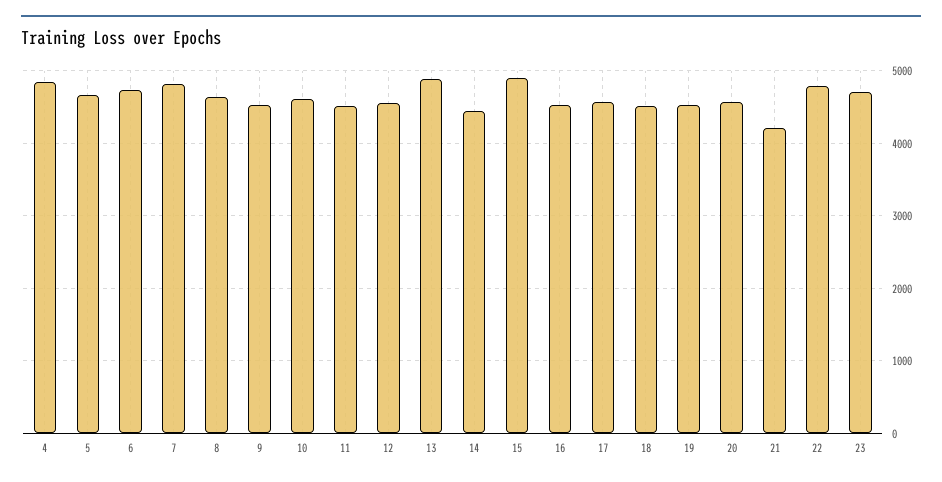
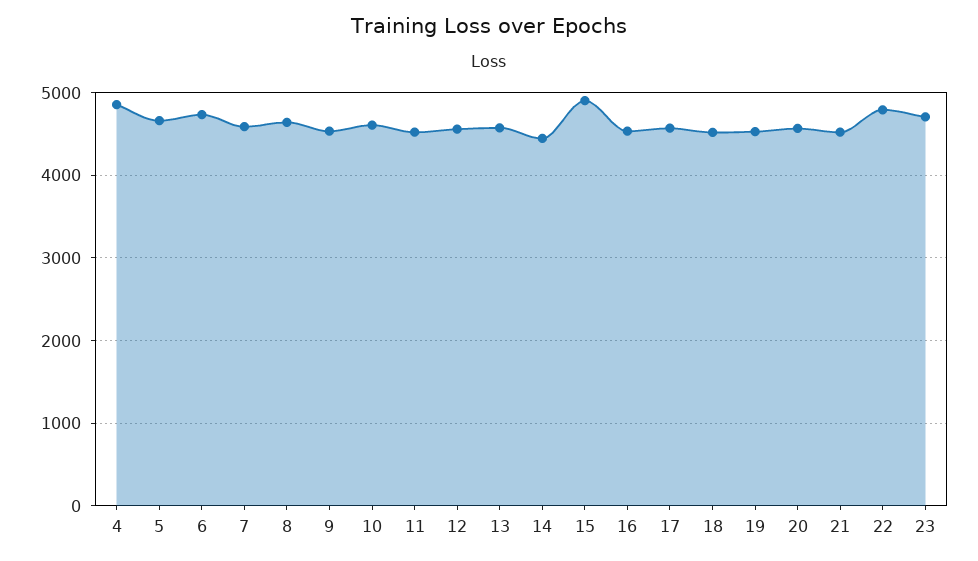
  {
    "4": 4900,
    "5": 4700,
    "6": 4700,
-   "7": 4800,
+   "7": 4600,
    "8": 4600,
    "9": 4500,
    "10": 4600,
    "11": 4500,
    "12": 4600,
-   "13": 4900,
+   "13": 4600,
    "14": 4400,
    "15": 4900,
    "16": 4500,
    "17": 4600,
    "18": 4500,
    "19": 4500,
    "20": 4600,
-   "21": 4200,
+   "21": 4500,
    "22": 4800,
    "23": 4700
  }

